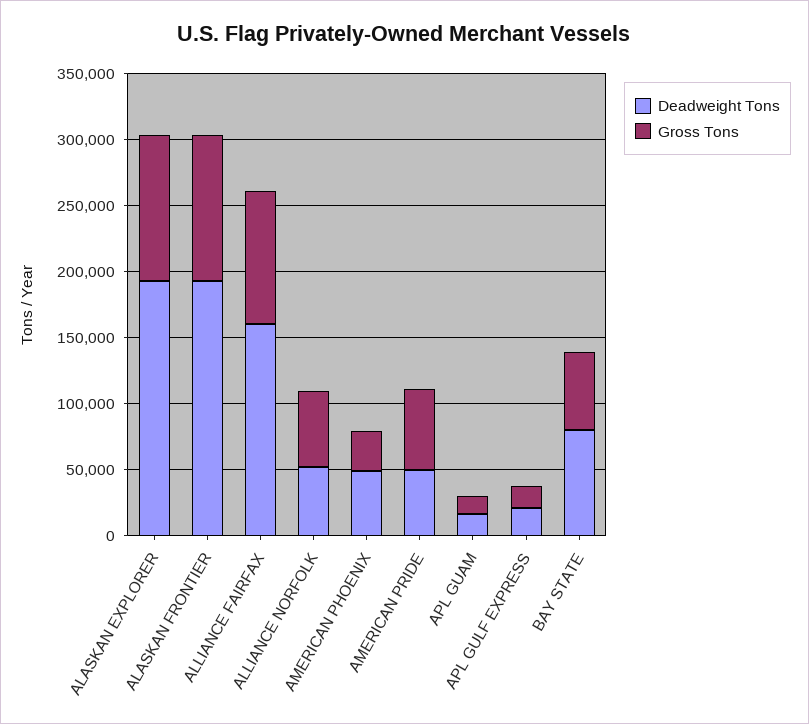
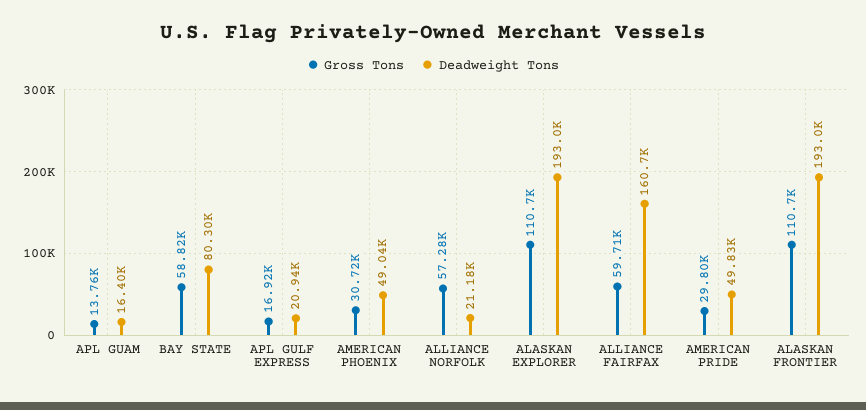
  {
    "Deadweight Tons": {
      "ALASKAN EXPLORER": 193000,
      "ALASKAN FRONTIER": 193000,
      "ALLIANCE FAIRFAX": 160700,
-     "ALLIANCE NORFOLK": 50000,
+     "ALLIANCE NORFOLK": 21180,
      "AMERICAN PHOENIX": 49040,
      "AMERICAN PRIDE": 49830,
      "APL GUAM": 16400,
      "APL GULF EXPRESS": 20940,
      "BAY STATE": 80300
    },
    "Gross Tons": {
      "ALASKAN EXPLORER": 110700,
      "ALASKAN FRONTIER": 110700,
-     "ALLIANCE FAIRFAX": 100000,
+     "ALLIANCE FAIRFAX": 59710,
      "ALLIANCE NORFOLK": 57280,
      "AMERICAN PHOENIX": 30720,
-     "AMERICAN PRIDE": 60000,
+     "AMERICAN PRIDE": 29800,
      "APL GUAM": 13760,
      "APL GULF EXPRESS": 16920,
      "BAY STATE": 58820
    }
  }

